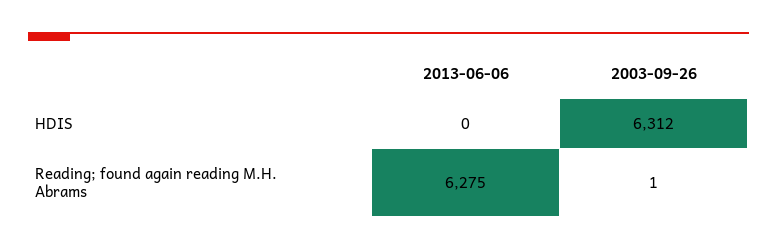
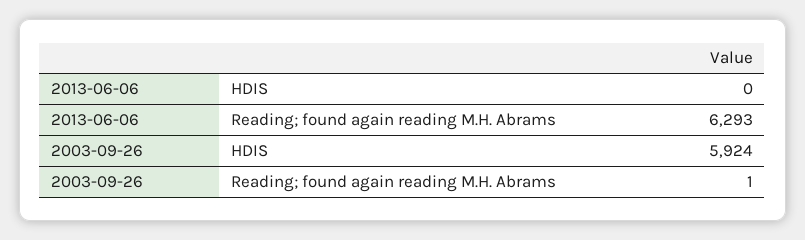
  {
    "2013-06-06": {
      "HDIS": 0,
-     "Reading; found again reading M.H. Abrams": 6275
+     "Reading; found again reading M.H. Abrams": 6293
    },
    "2003-09-26": {
-     "HDIS": 6312,
+     "HDIS": 5924,
      "Reading; found again reading M.H. Abrams": 1
    }
  }

